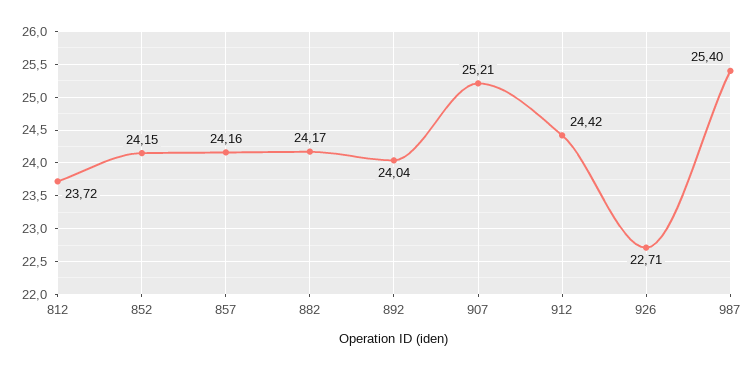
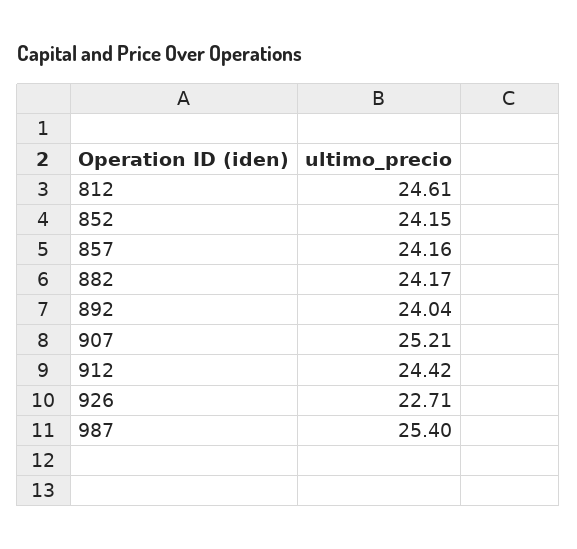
  {
-   "812": 23.72,
+   "812": 24.61,
    "852": 24.15,
    "857": 24.16,
    "882": 24.17,
    "892": 24.04,
    "907": 25.21,
    "912": 24.42,
    "926": 22.71,
    "987": 25.4
  }

